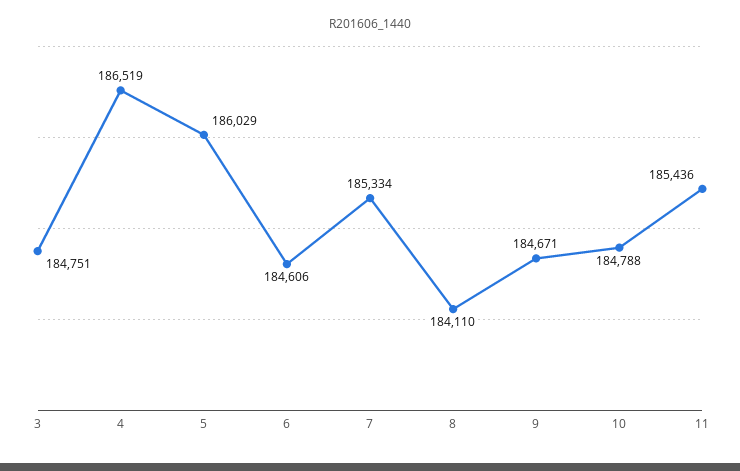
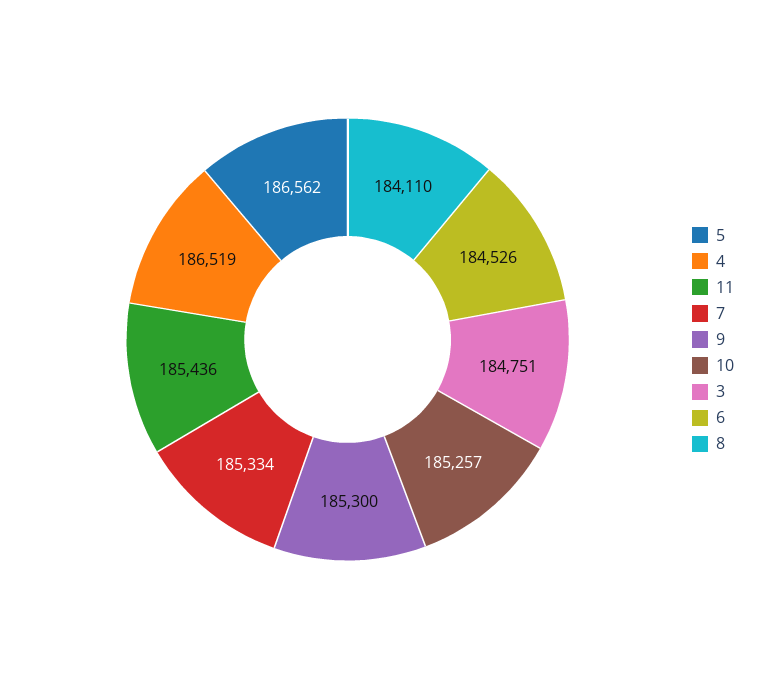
  {
    "3": 184751,
    "4": 186519,
-   "5": 186029,
+   "5": 186562,
-   "6": 184606,
+   "6": 184526,
    "7": 185334,
    "8": 184110,
-   "9": 184671,
+   "9": 185300,
-   "10": 184788,
+   "10": 185257,
    "11": 185436
  }

